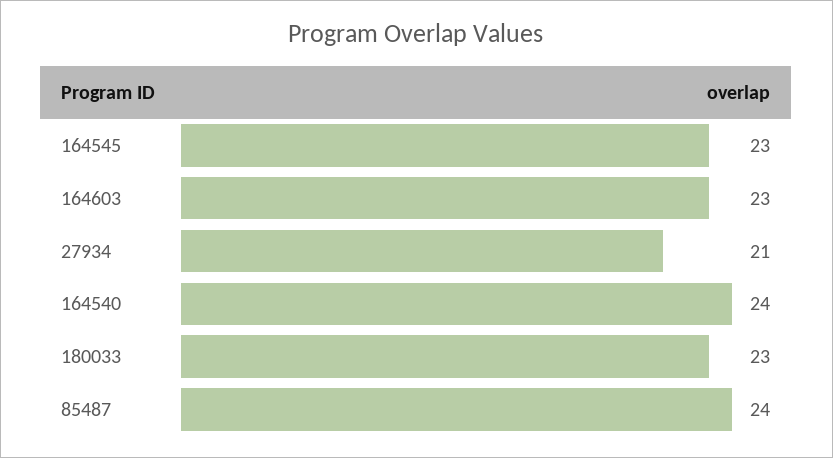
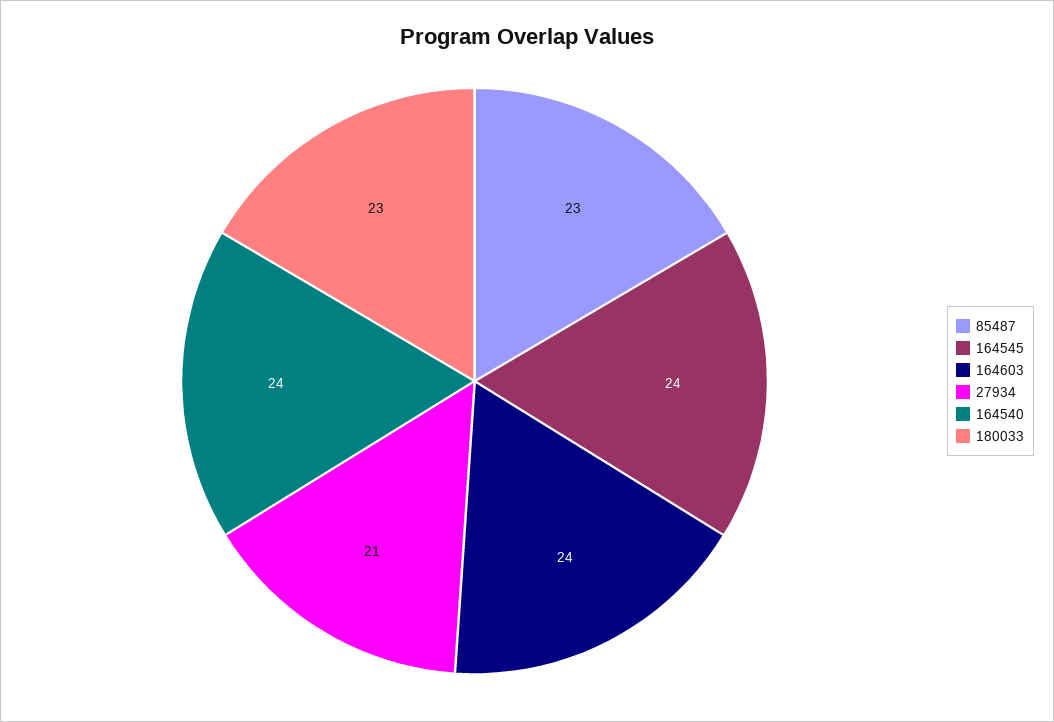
  {
-   "164545": 23,
+   "164545": 24,
-   "164603": 23,
+   "164603": 24,
    "27934": 21,
    "164540": 24,
    "180033": 23,
-   "85487": 24
+   "85487": 23
  }

